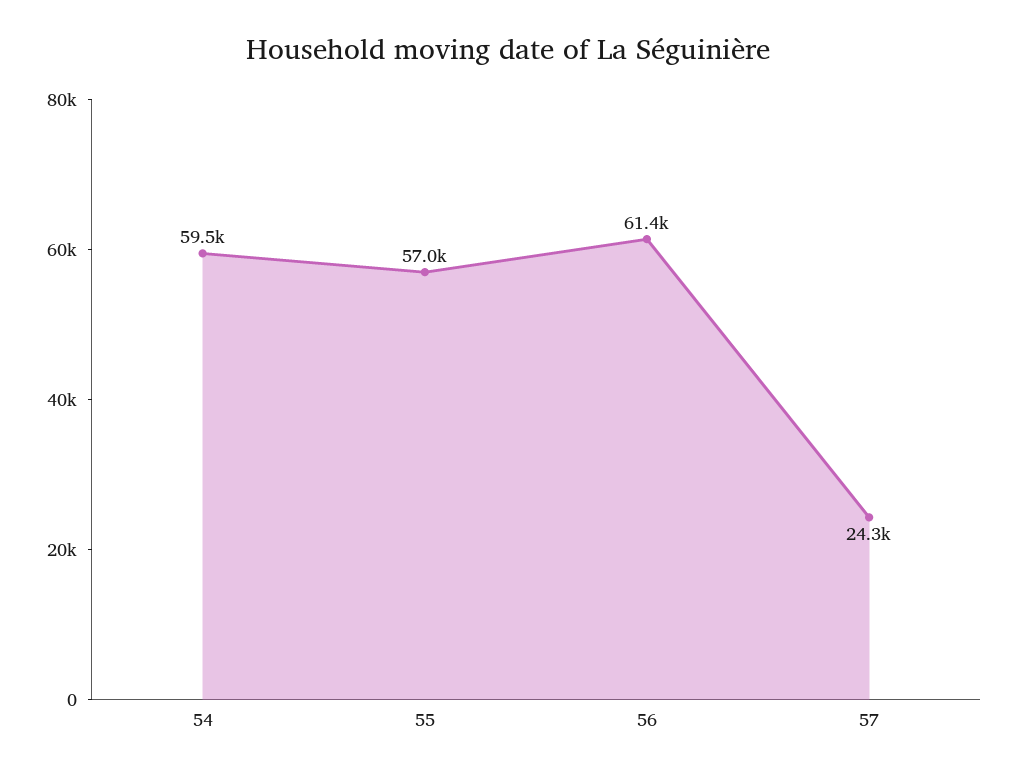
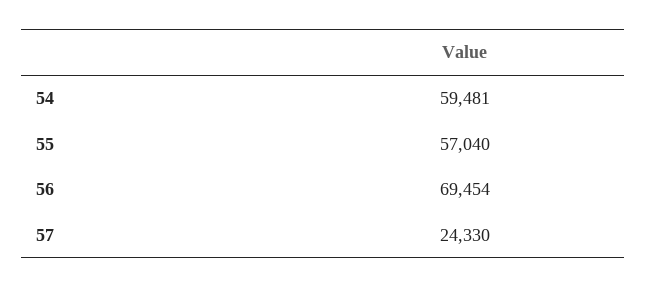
  {
    "54": 59481,
    "55": 57040,
-   "56": 61400,
+   "56": 69454,
    "57": 24330
  }

